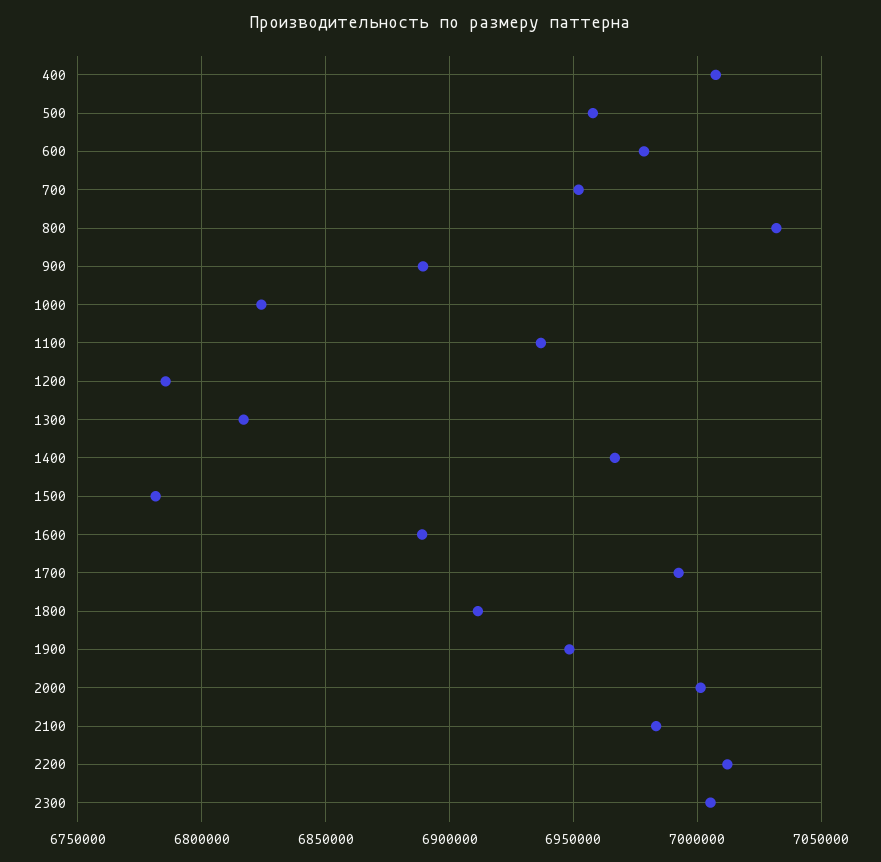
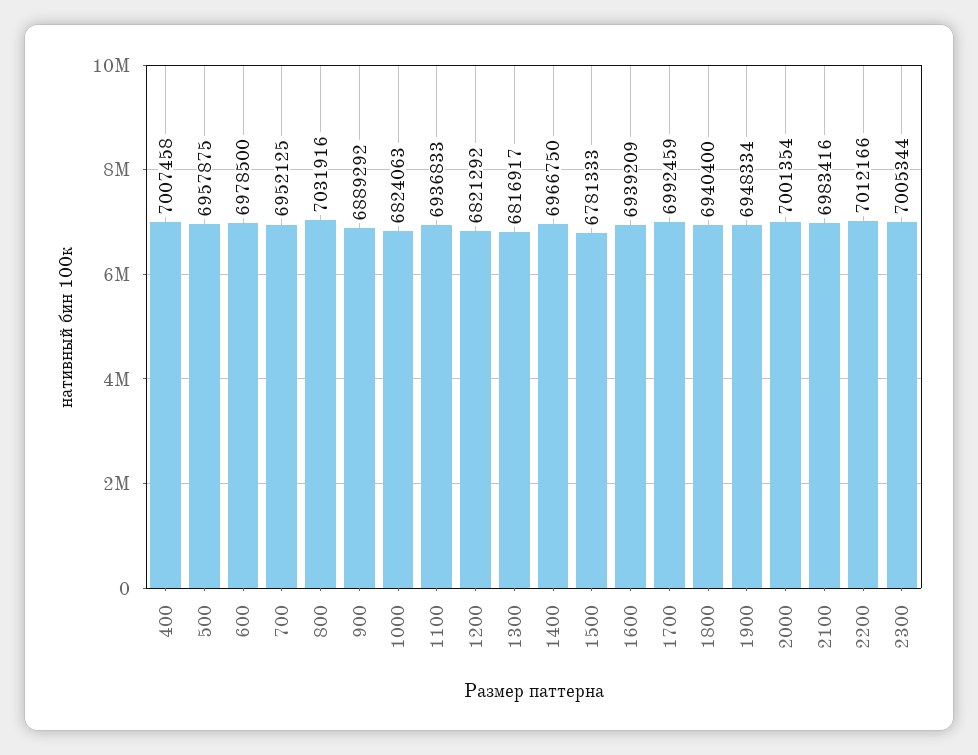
  {
    "400": 7007458,
    "500": 6957875,
    "600": 6978500,
    "700": 6952125,
    "800": 7031916,
    "900": 6889292,
    "1000": 6824063,
    "1100": 6936833,
-   "1200": 6785000,
+   "1200": 6821292,
    "1300": 6816917,
    "1400": 6966750,
    "1500": 6781333,
-   "1600": 6890000,
+   "1600": 6939209,
    "1700": 6992459,
-   "1800": 6910000,
+   "1800": 6940400,
    "1900": 6948334,
    "2000": 7001354,
    "2100": 6983416,
    "2200": 7012166,
    "2300": 7005344
  }

